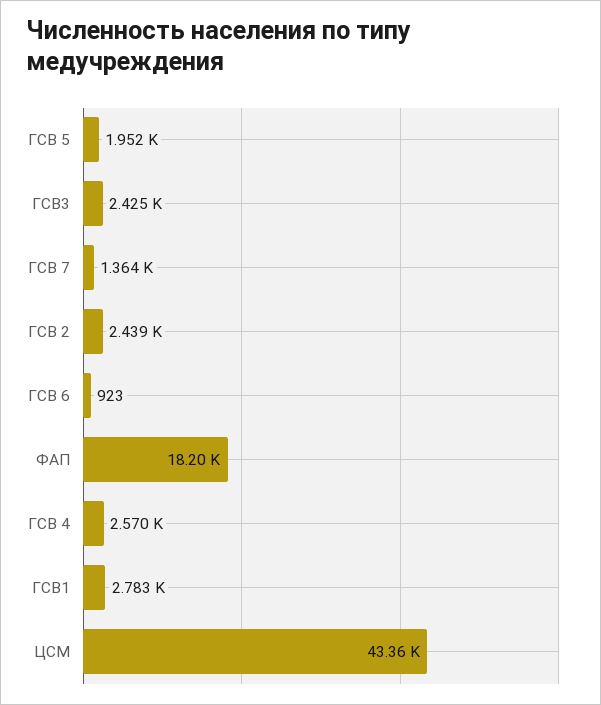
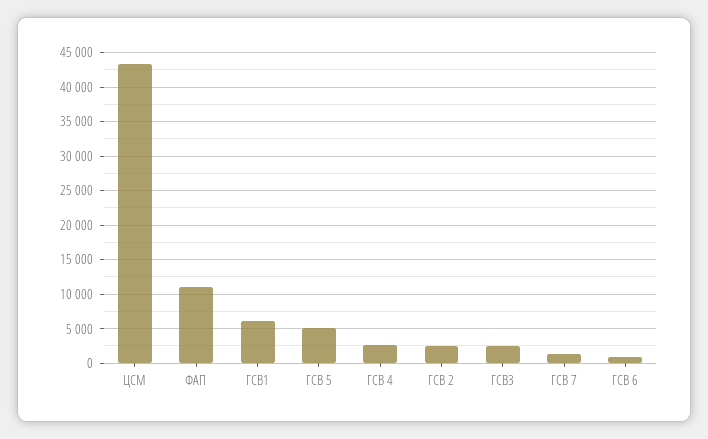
  {
-   "ГСВ 5": 1952,
+   "ГСВ 5": 5000,
    "ГСВ3": 2425,
    "ГСВ 7": 1364,
    "ГСВ 2": 2439,
    "ГСВ 6": 923,
-   "ФАП": 18200,
+   "ФАП": 11000,
    "ГСВ 4": 2570,
-   "ГСВ1": 2783,
+   "ГСВ1": 6000,
    "ЦСМ": 43360
  }

